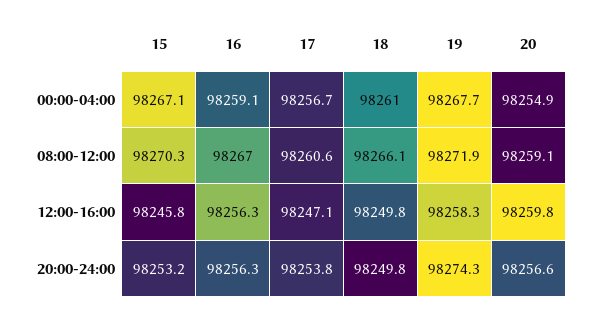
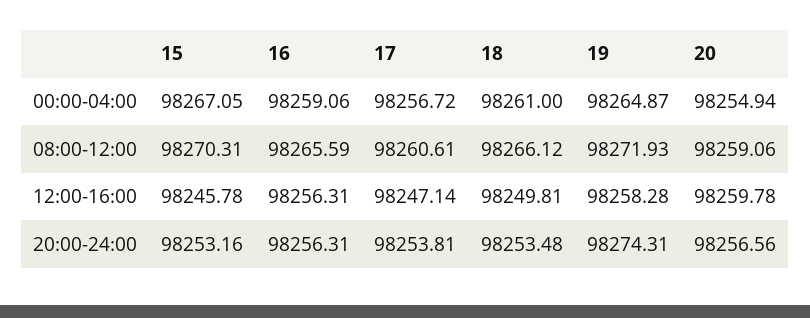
  {
    "15": {
      "00:00-04:00": 98267.05,
      "08:00-12:00": 98270.31,
      "12:00-16:00": 98245.78,
      "20:00-24:00": 98253.16
    },
    "16": {
      "00:00-04:00": 98259.06,
-     "08:00-12:00": 98267,
+     "08:00-12:00": 98265.59,
      "12:00-16:00": 98256.31,
      "20:00-24:00": 98256.31
    },
    "17": {
      "00:00-04:00": 98256.72,
      "08:00-12:00": 98260.61,
      "12:00-16:00": 98247.14,
      "20:00-24:00": 98253.81
    },
    "18": {
      "00:00-04:00": 98261,
      "08:00-12:00": 98266.12,
      "12:00-16:00": 98249.81,
-     "20:00-24:00": 98249.8
+     "20:00-24:00": 98253.48
    },
    "19": {
-     "00:00-04:00": 98267.7,
+     "00:00-04:00": 98264.87,
      "08:00-12:00": 98271.93,
      "12:00-16:00": 98258.28,
      "20:00-24:00": 98274.31
    },
    "20": {
      "00:00-04:00": 98254.94,
      "08:00-12:00": 98259.06,
      "12:00-16:00": 98259.78,
      "20:00-24:00": 98256.56
    }
  }

